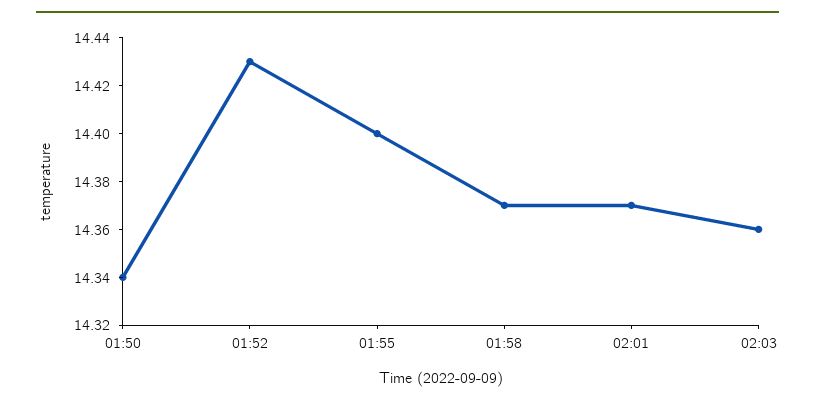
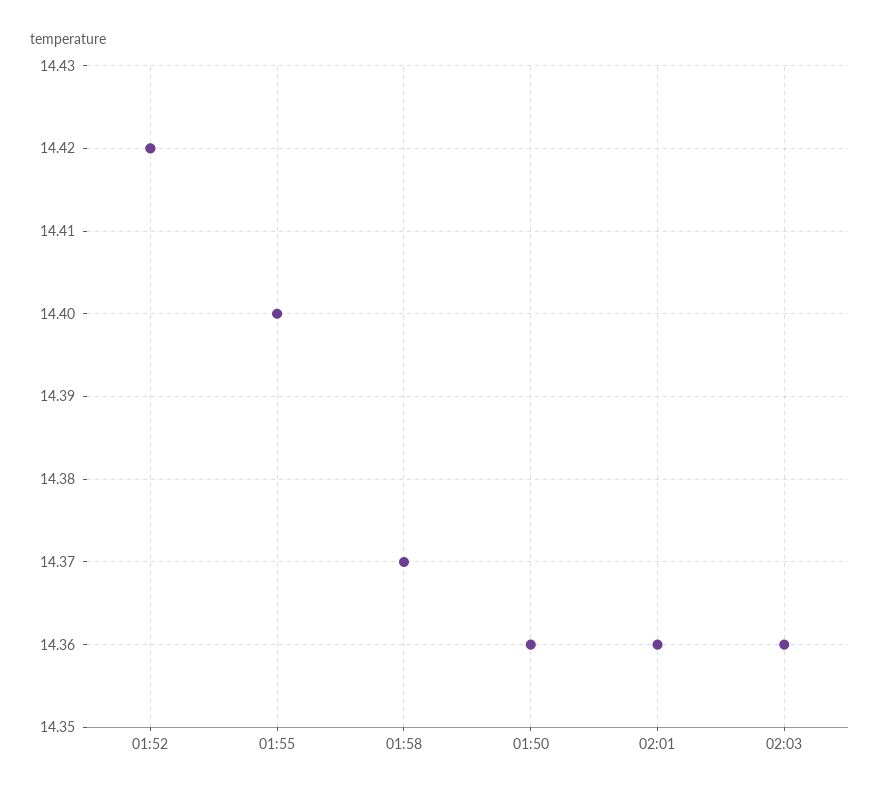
  {
-   "01:50": 14.34,
+   "01:50": 14.36,
-   "01:52": 14.43,
+   "01:52": 14.42,
    "01:55": 14.4,
    "01:58": 14.37,
-   "02:01": 14.37,
+   "02:01": 14.36,
    "02:03": 14.36
  }

